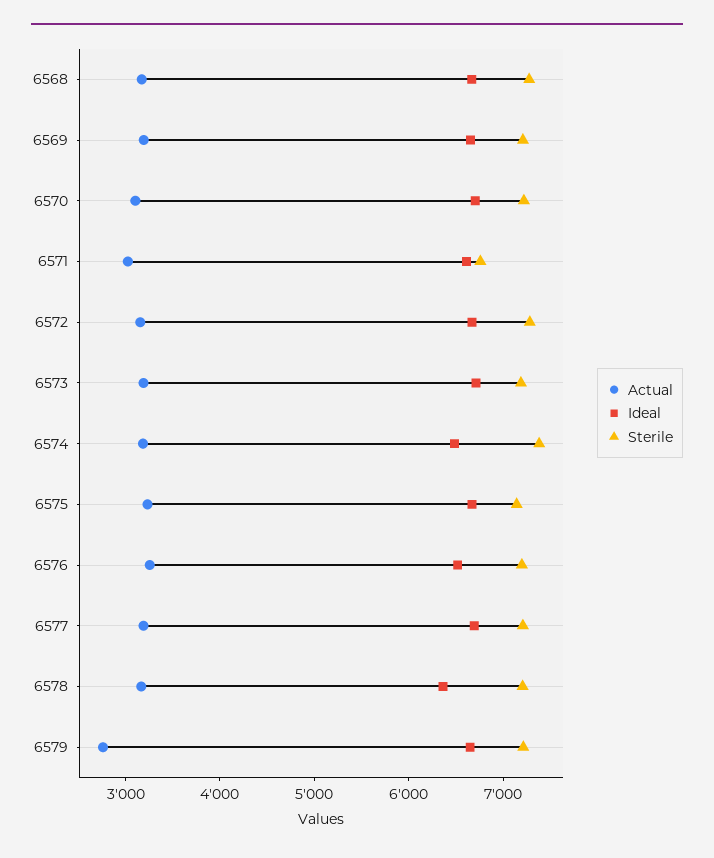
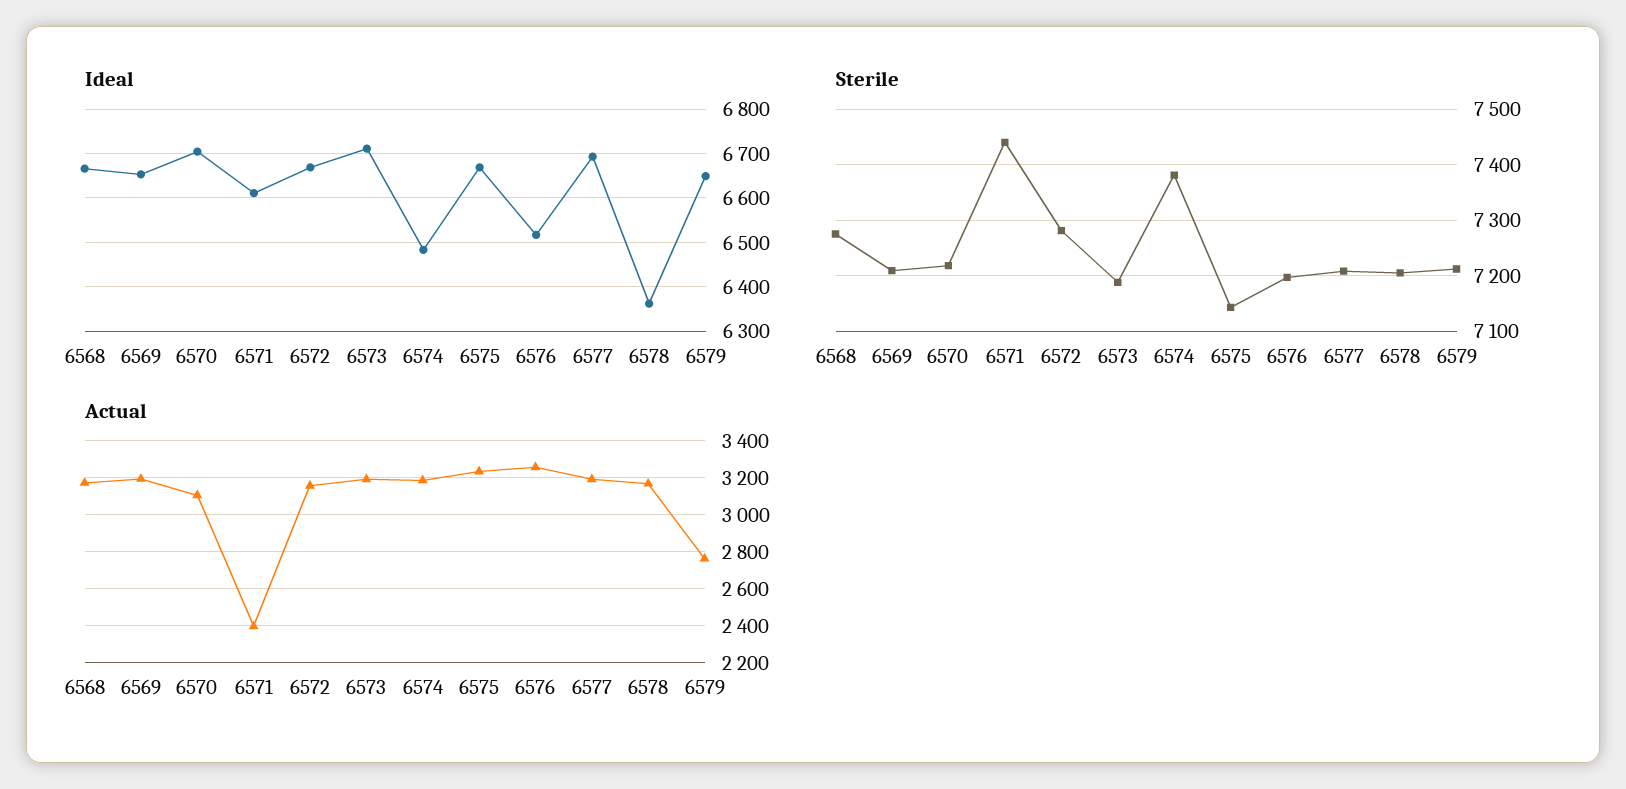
  {
    "Actual": {
      "6568": 3150,
      "6569": 3200,
      "6570": 3100,
-     "6571": 3000,
+     "6571": 2400,
      "6572": 3150,
      "6573": 3200,
      "6574": 3200,
      "6575": 3250,
      "6576": 3250,
      "6577": 3200,
      "6578": 3150,
      "6579": 2750
    },
    "Ideal": {
      "6568": 6660,
      "6569": 6660,
      "6570": 6700,
      "6571": 6620,
      "6572": 6660,
      "6573": 6720,
      "6574": 6480,
      "6575": 6660,
      "6576": 6520,
      "6577": 6700,
      "6578": 6360,
      "6579": 6640
    },
    "Sterile": {
      "6568": 7280,
      "6569": 7200,
      "6570": 7220,
-     "6571": 6800,
+     "6571": 7440,
      "6572": 7280,
      "6573": 7180,
      "6574": 7380,
      "6575": 7140,
      "6576": 7200,
      "6577": 7200,
      "6578": 7200,
      "6579": 7220
    }
  }

